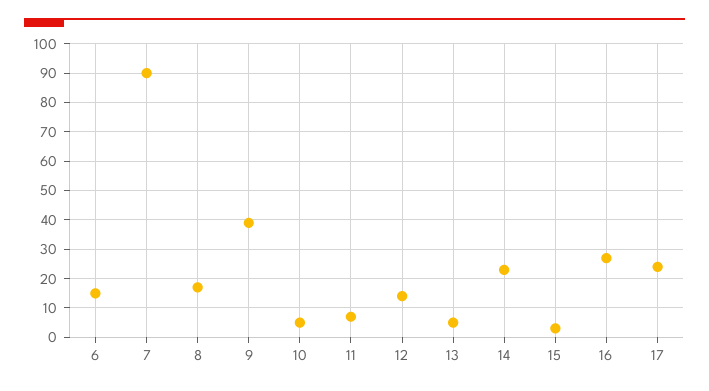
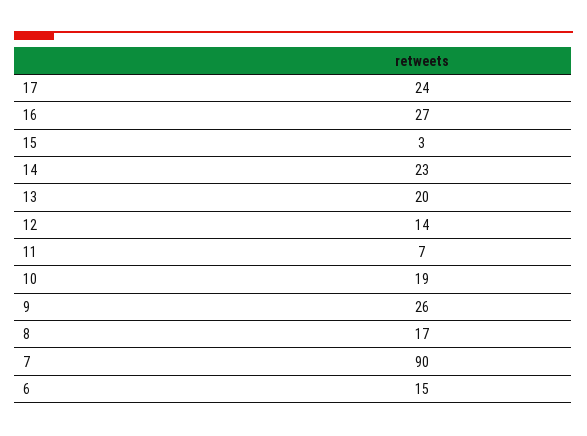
  {
    "6": 15,
    "7": 90,
    "8": 17,
-   "9": 40,
+   "9": 26,
-   "10": 5,
+   "10": 19,
    "11": 7,
    "12": 14,
-   "13": 5,
+   "13": 20,
    "14": 23,
    "15": 3,
    "16": 27,
    "17": 24
  }

